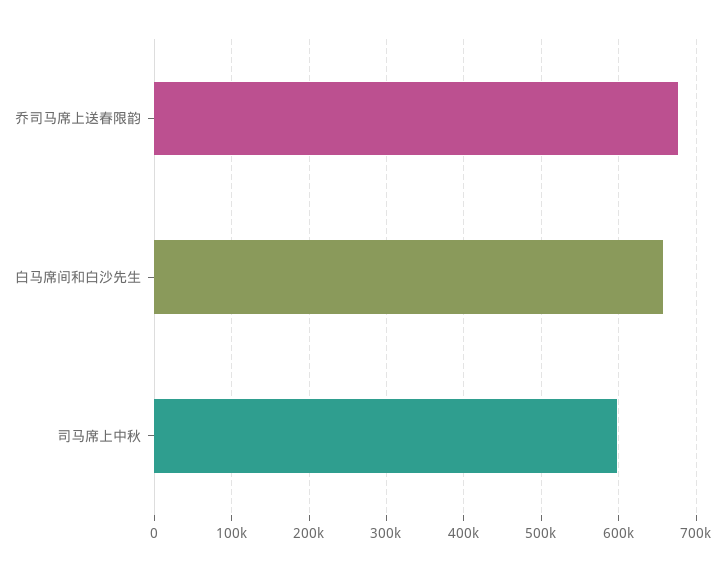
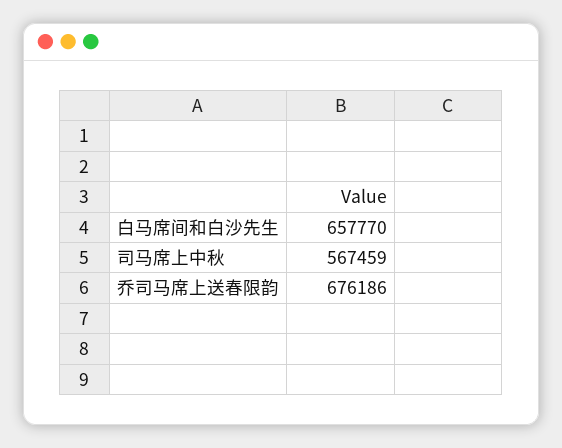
  {
    "乔司马席上送春限韵": 676186,
    "白马席间和白沙先生": 657770,
-   "司马席上中秋": 600000
+   "司马席上中秋": 567459
  }

